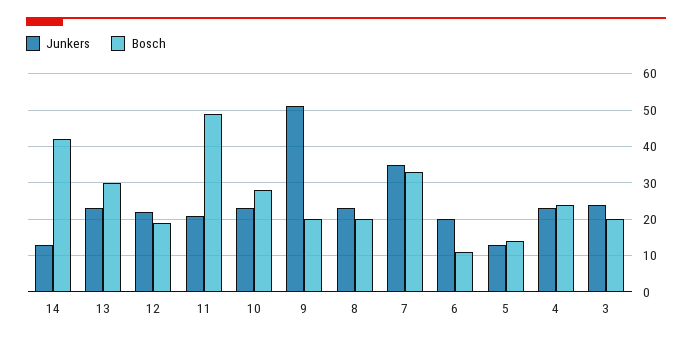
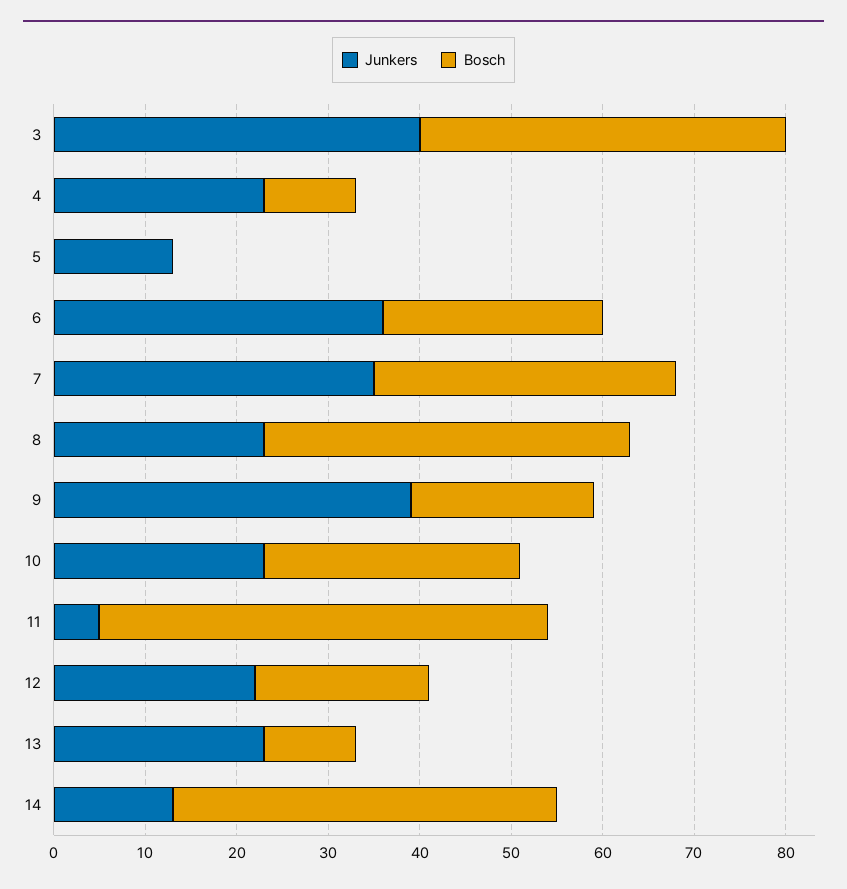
  {
    "Junkers": {
      "14": 13,
      "13": 23,
      "12": 22,
-     "11": 20,
+     "11": 5,
      "10": 23,
-     "9": 50,
+     "9": 39,
      "8": 23,
      "7": 35,
-     "6": 20,
+     "6": 36,
      "5": 13,
      "4": 23,
-     "3": 25
+     "3": 40
    },
    "Bosch": {
      "14": 42,
-     "13": 30,
+     "13": 10,
      "12": 19,
      "11": 49,
      "10": 28,
      "9": 20,
-     "8": 20,
+     "8": 40,
      "7": 33,
-     "6": 10,
+     "6": 24,
-     "5": 15,
+     "5": 0,
-     "4": 25,
+     "4": 10,
-     "3": 20
+     "3": 40
    }
  }

